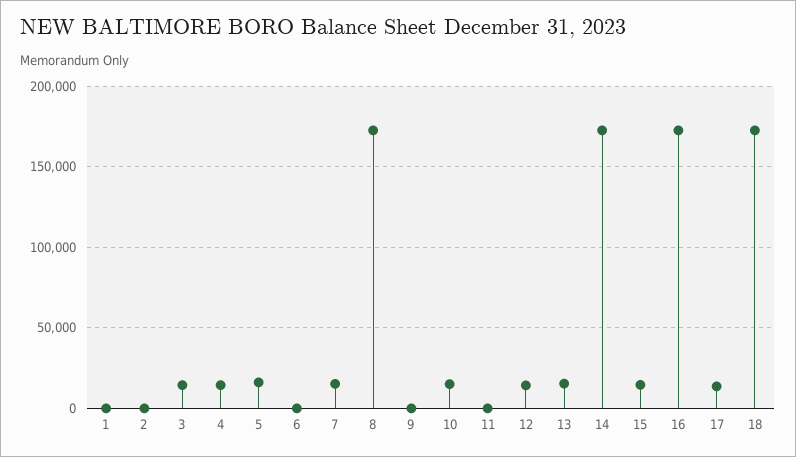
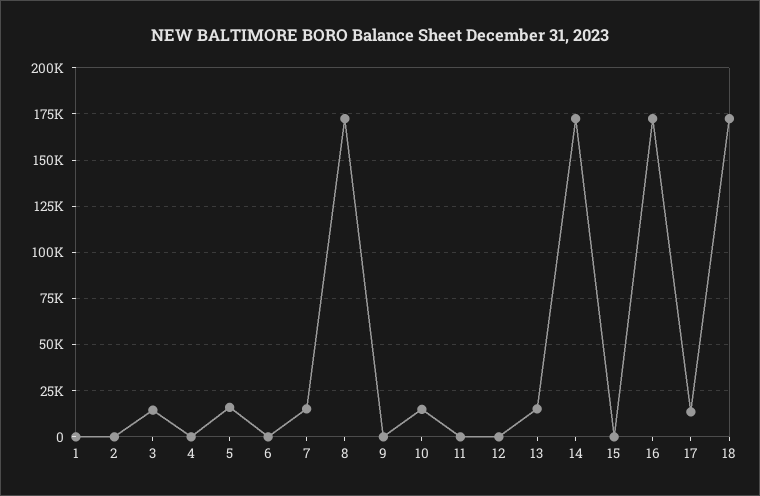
  {
    "1": 0,
    "2": 0,
    "3": 15000,
-   "4": 15000,
+   "4": 0,
    "5": 15000,
    "6": 0,
    "7": 15000,
    "8": 170000,
    "9": 0,
    "10": 15000,
    "11": 0,
-   "12": 15000,
+   "12": 0,
    "13": 15000,
    "14": 170000,
-   "15": 15000,
+   "15": 0,
    "16": 170000,
    "17": 15000,
    "18": 170000
  }

